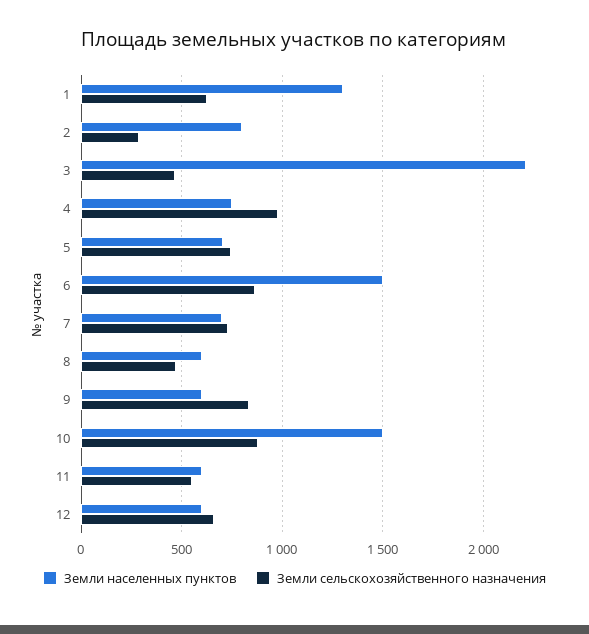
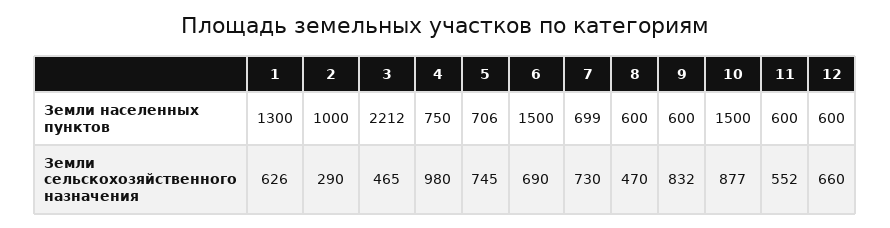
  {
    "Земли населенных пунктов": {
      "1": 1300,
-     "2": 800,
+     "2": 1000,
      "3": 2212,
      "4": 750,
      "5": 706,
      "6": 1500,
      "7": 699,
      "8": 600,
      "9": 600,
      "10": 1500,
      "11": 600,
      "12": 600
    },
    "Земли сельскохозяйственного назначения": {
      "1": 626,
      "2": 290,
      "3": 465,
      "4": 980,
      "5": 745,
-     "6": 850,
+     "6": 690,
      "7": 730,
      "8": 470,
      "9": 832,
      "10": 877,
      "11": 552,
      "12": 660
    }
  }

